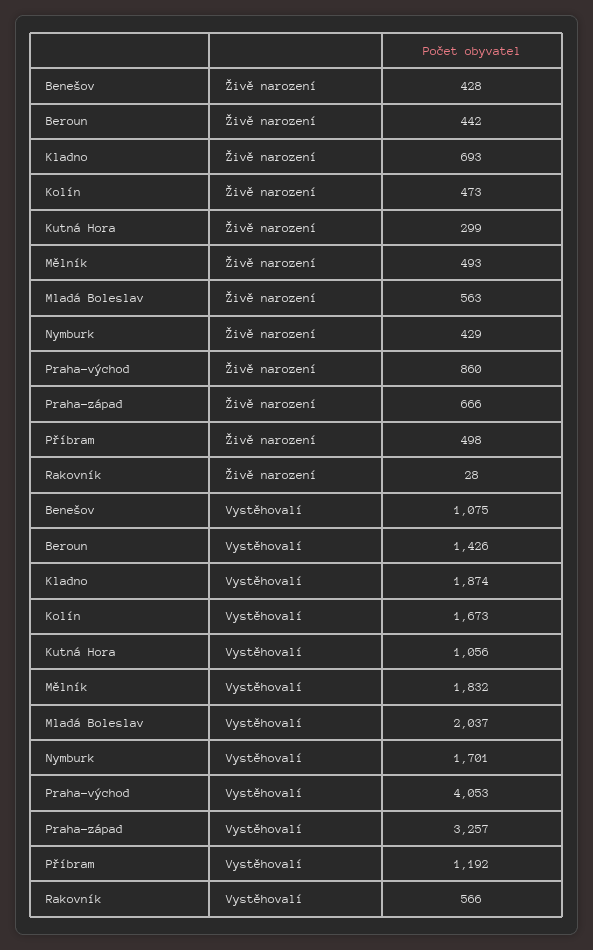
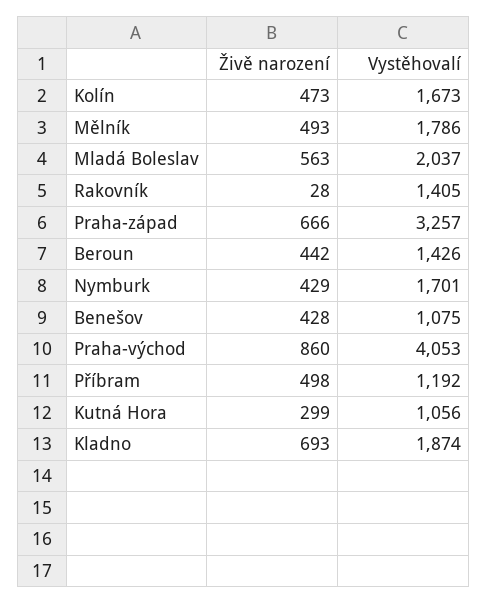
  {
    "Benešov": {
      "Živě narození": 428,
      "Vystěhovalí": 1075
    },
    "Beroun": {
      "Živě narození": 442,
      "Vystěhovalí": 1426
    },
    "Kladno": {
      "Živě narození": 693,
      "Vystěhovalí": 1874
    },
    "Kolín": {
      "Živě narození": 473,
      "Vystěhovalí": 1673
    },
    "Kutná Hora": {
      "Živě narození": 299,
      "Vystěhovalí": 1056
    },
    "Mělník": {
      "Živě narození": 493,
-     "Vystěhovalí": 1832
+     "Vystěhovalí": 1786
    },
    "Mladá Boleslav": {
      "Živě narození": 563,
      "Vystěhovalí": 2037
    },
    "Nymburk": {
      "Živě narození": 429,
      "Vystěhovalí": 1701
    },
    "Praha-východ": {
      "Živě narození": 860,
      "Vystěhovalí": 4053
    },
    "Praha-západ": {
      "Živě narození": 666,
      "Vystěhovalí": 3257
    },
    "Příbram": {
      "Živě narození": 498,
      "Vystěhovalí": 1192
    },
    "Rakovník": {
      "Živě narození": 28,
-     "Vystěhovalí": 566
+     "Vystěhovalí": 1405
    }
  }

